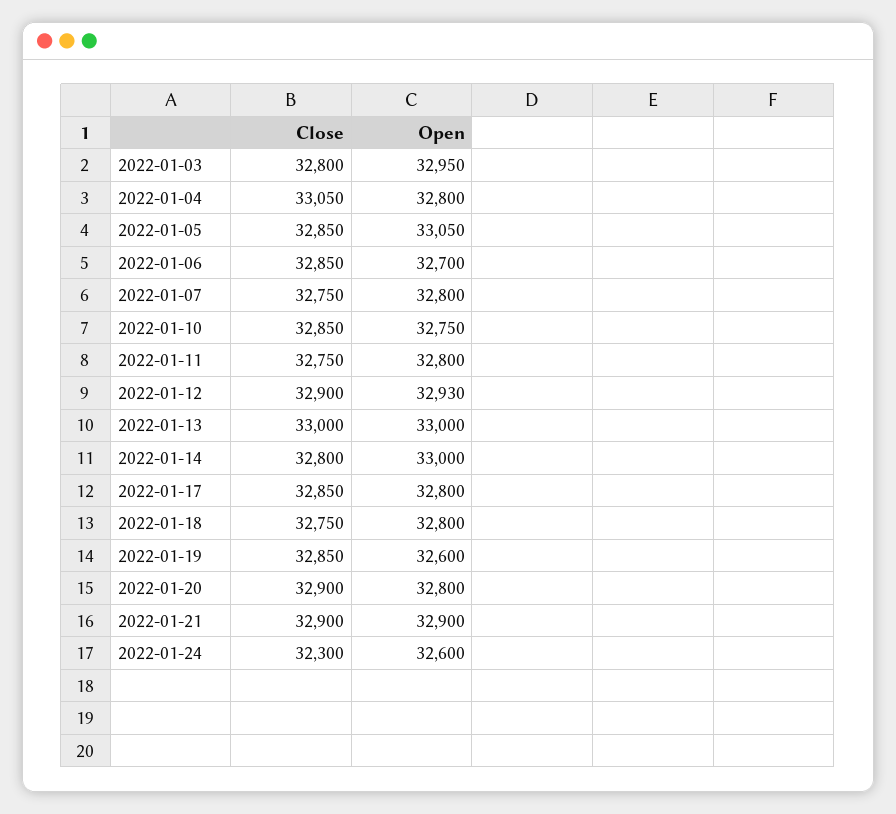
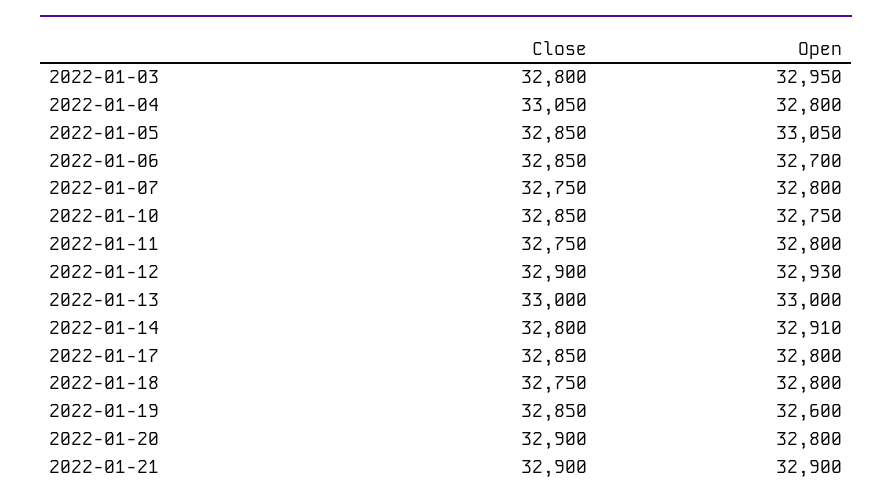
  {
    "Close": {
      "2022-01-03": 32800,
      "2022-01-04": 33050,
      "2022-01-05": 32850,
      "2022-01-06": 32850,
      "2022-01-07": 32750,
      "2022-01-10": 32850,
      "2022-01-11": 32750,
      "2022-01-12": 32900,
      "2022-01-13": 33000,
      "2022-01-14": 32800,
      "2022-01-17": 32850,
      "2022-01-18": 32750,
      "2022-01-19": 32850,
      "2022-01-20": 32900,
-     "2022-01-21": 32900,
+     "2022-01-21": 32900
-     "2022-01-24": 32300
    },
    "Open": {
      "2022-01-03": 32950,
      "2022-01-04": 32800,
      "2022-01-05": 33050,
      "2022-01-06": 32700,
      "2022-01-07": 32800,
      "2022-01-10": 32750,
      "2022-01-11": 32800,
      "2022-01-12": 32930,
      "2022-01-13": 33000,
-     "2022-01-14": 33000,
+     "2022-01-14": 32910,
      "2022-01-17": 32800,
      "2022-01-18": 32800,
      "2022-01-19": 32600,
      "2022-01-20": 32800,
-     "2022-01-21": 32900,
+     "2022-01-21": 32900
-     "2022-01-24": 32600
    }
  }

